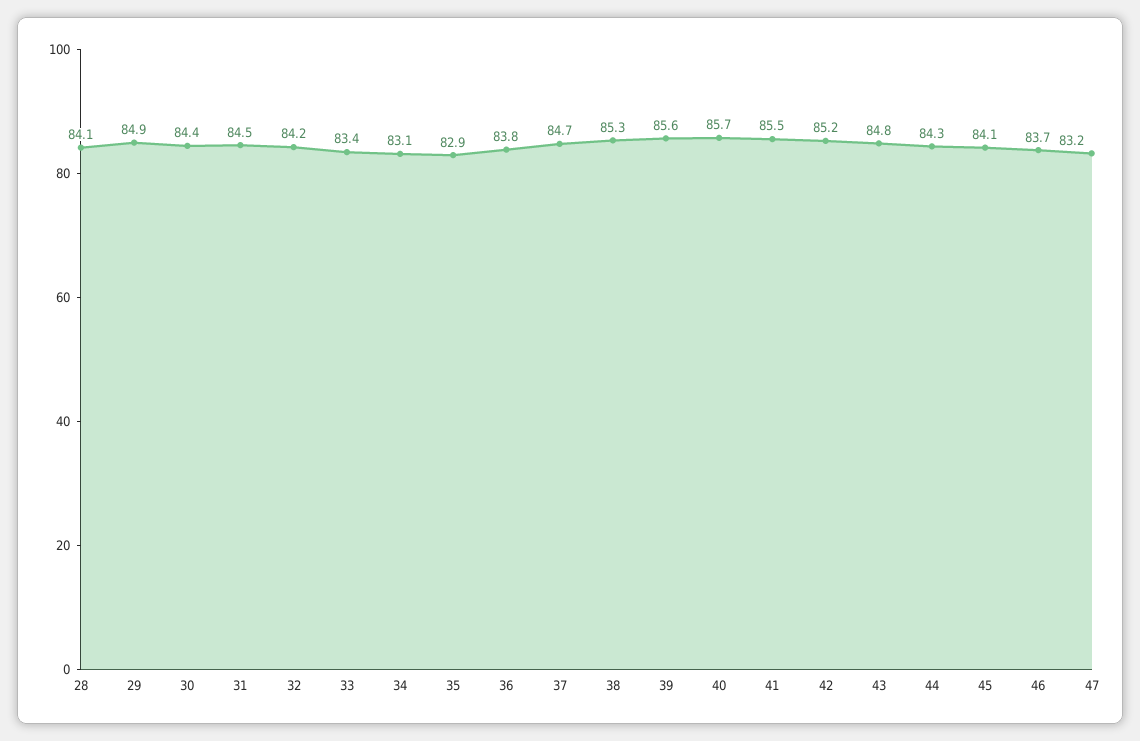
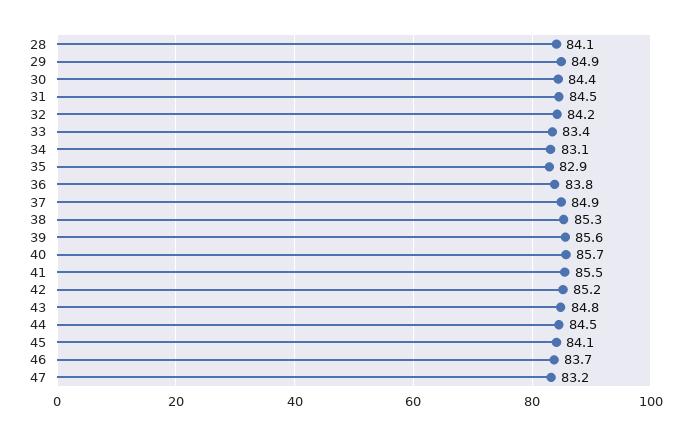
  {
    "28": 84.1,
    "29": 84.9,
    "30": 84.4,
    "31": 84.5,
    "32": 84.2,
    "33": 83.4,
    "34": 83.1,
    "35": 82.9,
    "36": 83.8,
-   "37": 84.7,
+   "37": 84.9,
    "38": 85.3,
    "39": 85.6,
    "40": 85.7,
    "41": 85.5,
    "42": 85.2,
    "43": 84.8,
-   "44": 84.3,
+   "44": 84.5,
    "45": 84.1,
    "46": 83.7,
    "47": 83.2
  }

